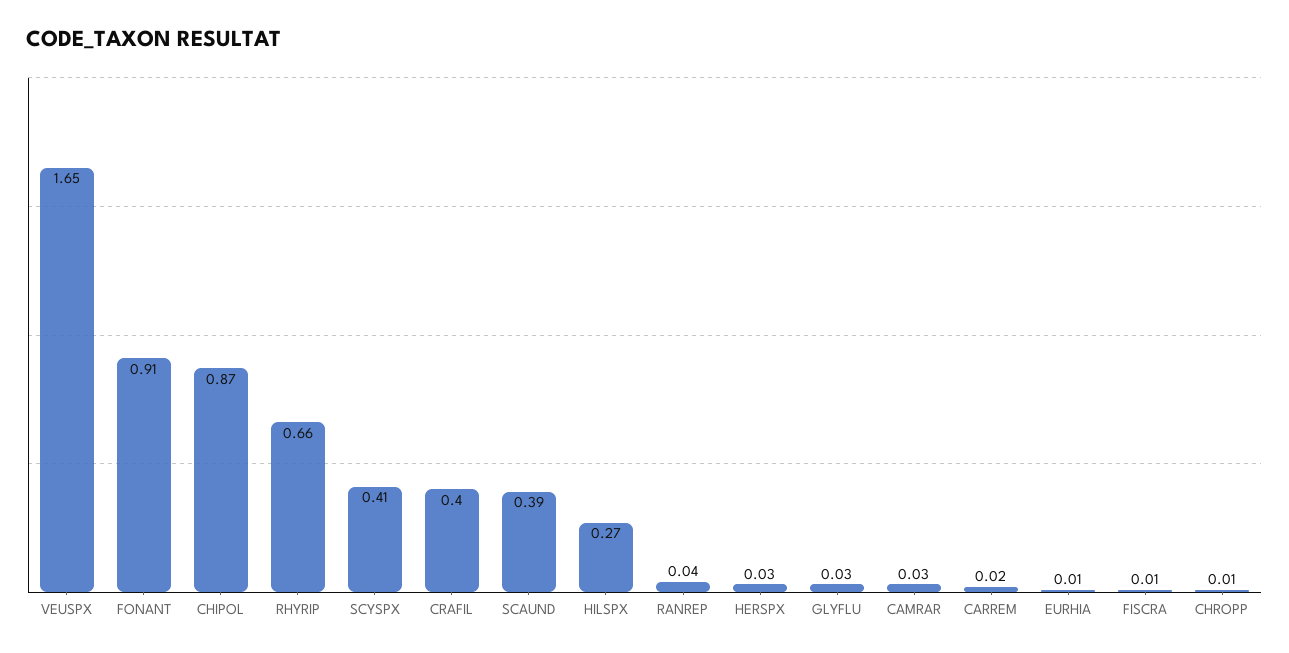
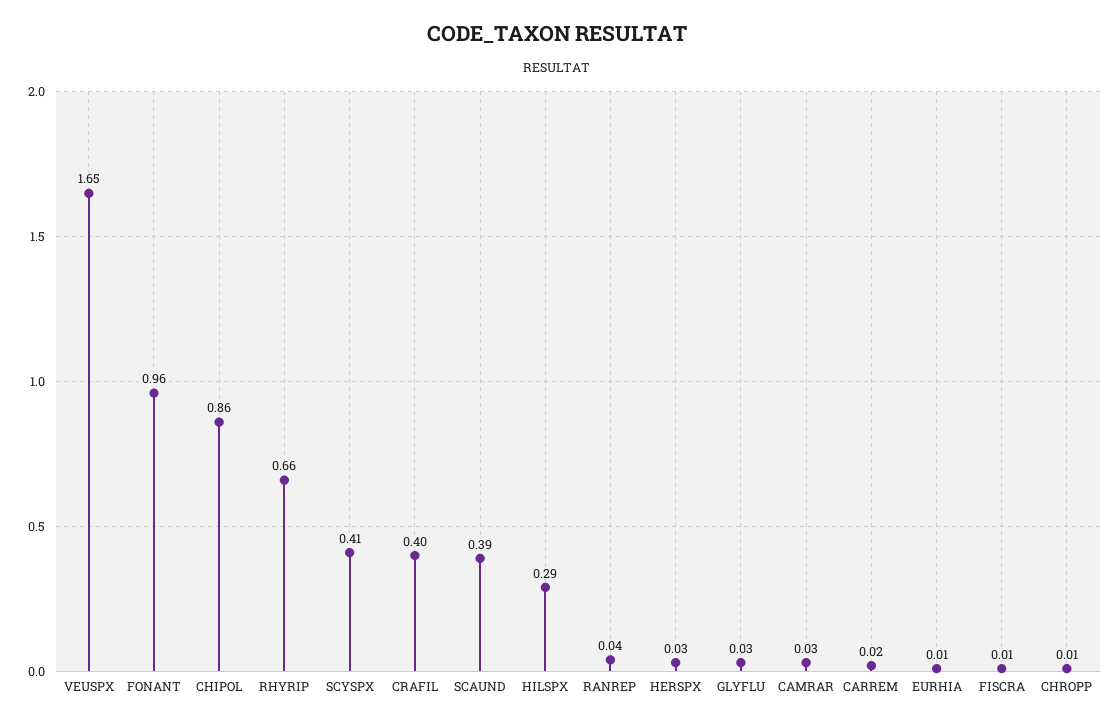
  {
    "VEUSPX": 1.65,
-   "FONANT": 0.91,
+   "FONANT": 0.96,
-   "CHIPOL": 0.87,
+   "CHIPOL": 0.86,
    "RHYRIP": 0.66,
    "SCYSPX": 0.41,
    "CRAFIL": 0.4,
    "SCAUND": 0.39,
-   "HILSPX": 0.27,
+   "HILSPX": 0.29,
    "RANREP": 0.04,
    "HERSPX": 0.03,
    "GLYFLU": 0.03,
    "CAMRAR": 0.03,
    "CARREM": 0.02,
    "EURHIA": 0.01,
    "FISCRA": 0.01,
    "CHROPP": 0.01
  }

